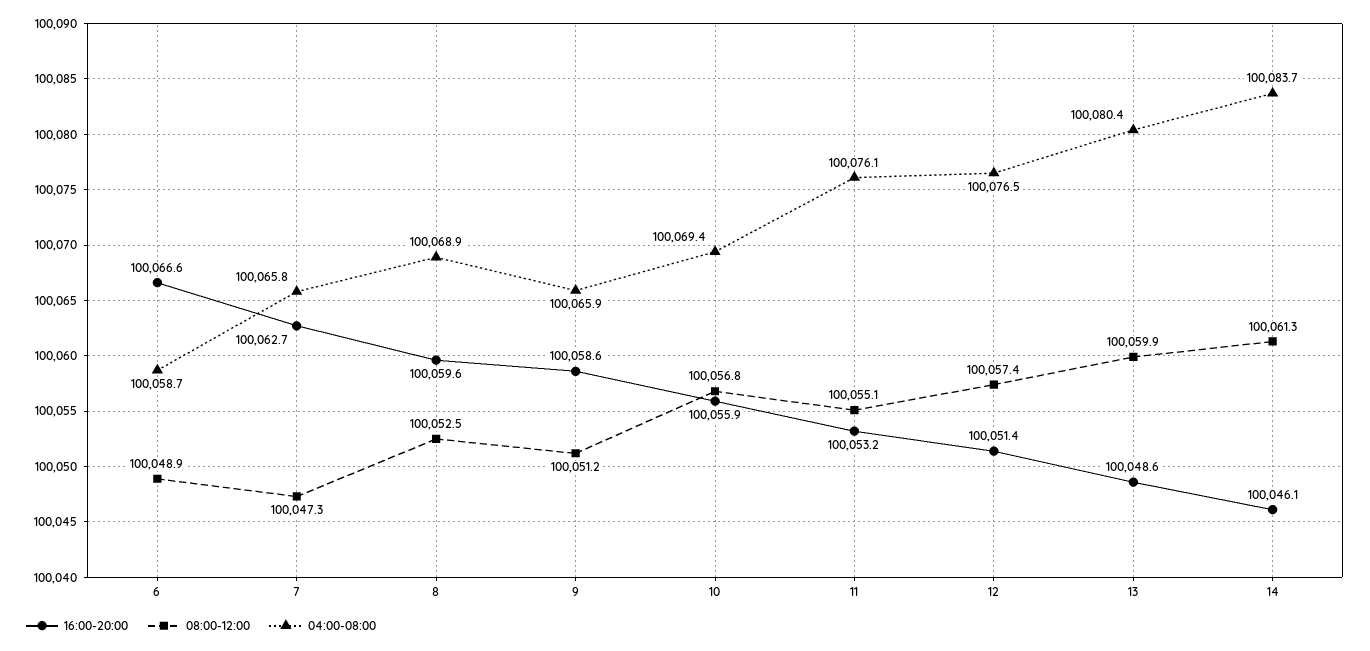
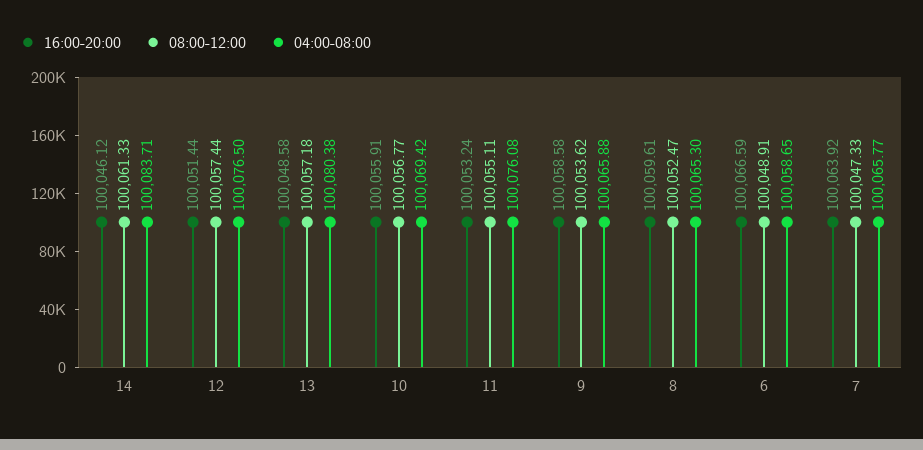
  {
    "16:00-20:00": {
      "6": 100066.59,
-     "7": 100062.7,
+     "7": 100063.92,
      "8": 100059.61,
      "9": 100058.58,
      "10": 100055.91,
      "11": 100053.24,
      "12": 100051.44,
      "13": 100048.58,
      "14": 100046.12
    },
    "08:00-12:00": {
      "6": 100048.91,
      "7": 100047.33,
      "8": 100052.47,
-     "9": 100051.2,
+     "9": 100053.62,
      "10": 100056.77,
      "11": 100055.11,
      "12": 100057.44,
-     "13": 100059.9,
+     "13": 100057.18,
      "14": 100061.33
    },
    "04:00-08:00": {
      "6": 100058.65,
      "7": 100065.77,
-     "8": 100068.9,
+     "8": 100065.3,
      "9": 100065.88,
      "10": 100069.42,
      "11": 100076.08,
      "12": 100076.5,
      "13": 100080.38,
      "14": 100083.71
    }
  }

